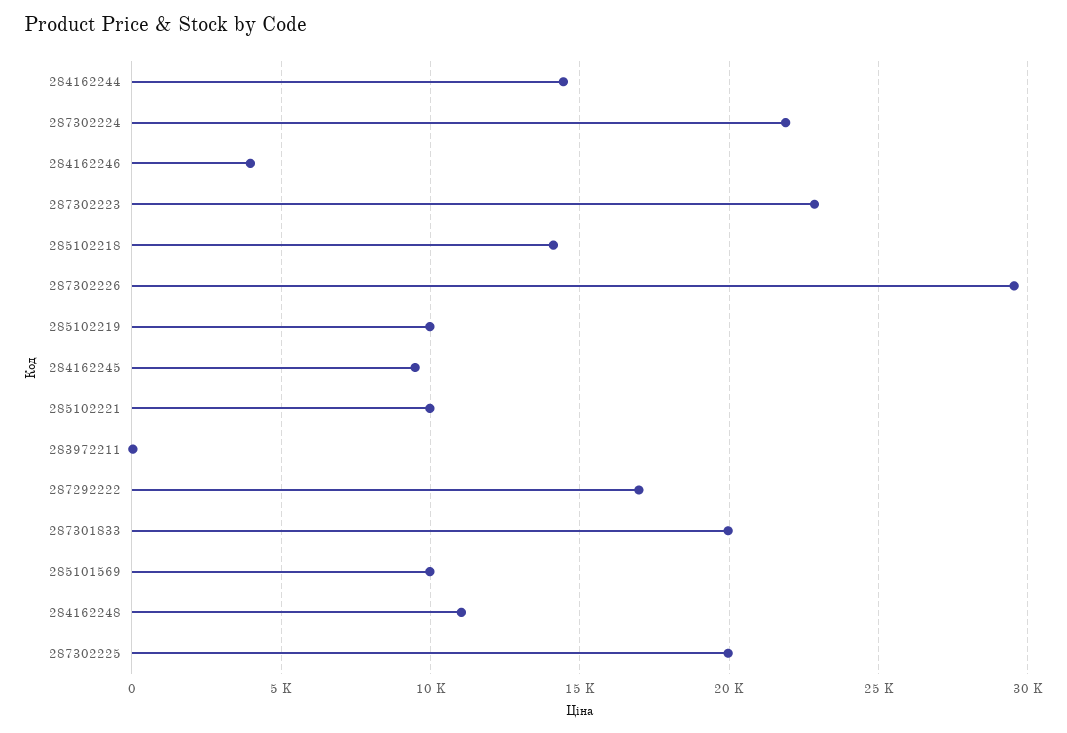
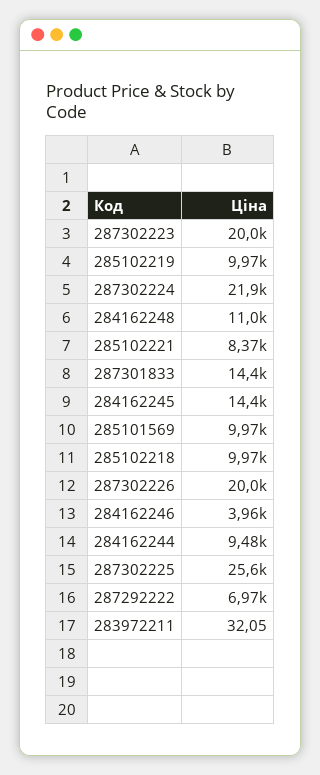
  {
-   "284162244": 14500,
+   "284162244": 9480,
    "287302224": 21900,
    "284162246": 3960,
-   "287302223": 23000,
+   "287302223": 20000,
-   "285102218": 14000,
+   "285102218": 9970,
-   "287302226": 29500,
+   "287302226": 20000,
    "285102219": 9970,
-   "284162245": 9500,
+   "284162245": 14400,
-   "285102221": 10000,
+   "285102221": 8370,
    "283972211": 32.05,
-   "287292222": 17000,
+   "287292222": 6970,
-   "287301833": 20000,
+   "287301833": 14400,
    "285101569": 9970,
    "284162248": 11000,
-   "287302225": 20000
+   "287302225": 25600
  }

